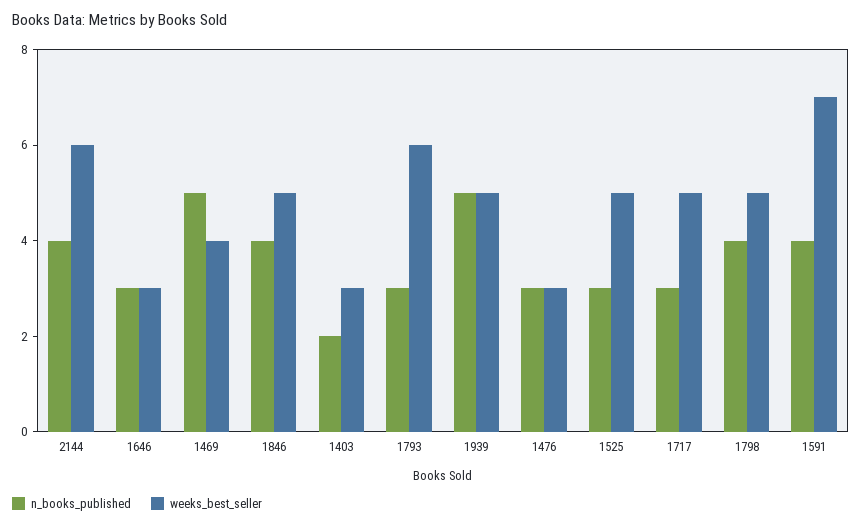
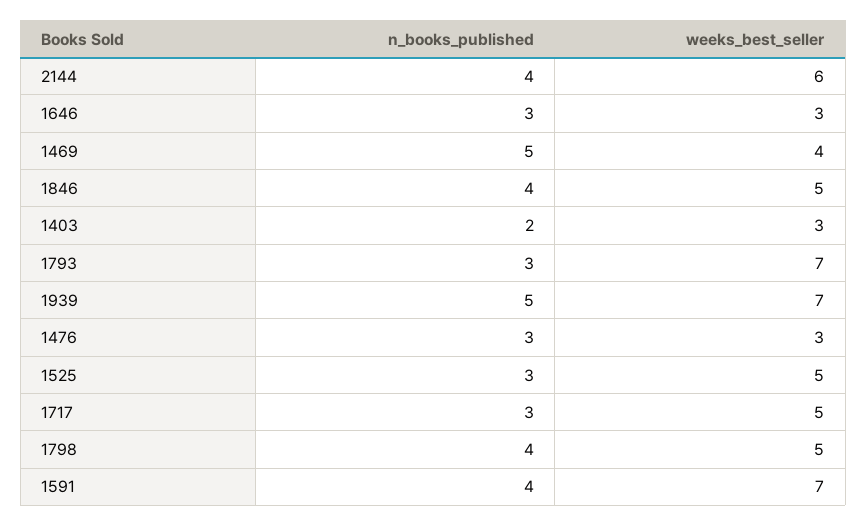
  {
    "n_books_published": {
      "2144": 4,
      "1646": 3,
      "1469": 5,
      "1846": 4,
      "1403": 2,
      "1793": 3,
      "1939": 5,
      "1476": 3,
      "1525": 3,
      "1717": 3,
      "1798": 4,
      "1591": 4
    },
    "weeks_best_seller": {
      "2144": 6,
      "1646": 3,
      "1469": 4,
      "1846": 5,
      "1403": 3,
-     "1793": 6,
+     "1793": 7,
-     "1939": 5,
+     "1939": 7,
      "1476": 3,
      "1525": 5,
      "1717": 5,
      "1798": 5,
      "1591": 7
    }
  }

